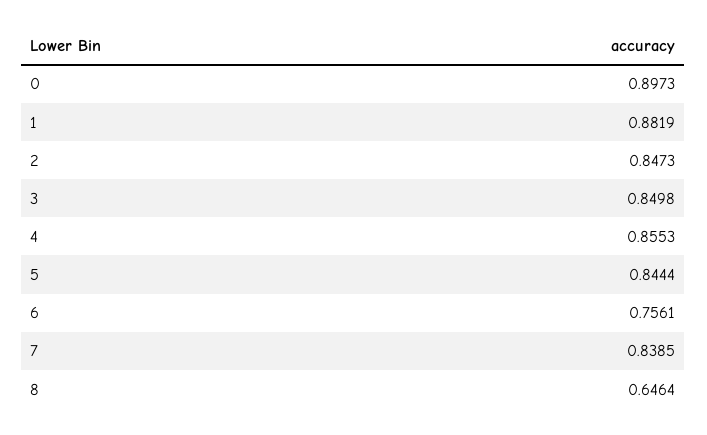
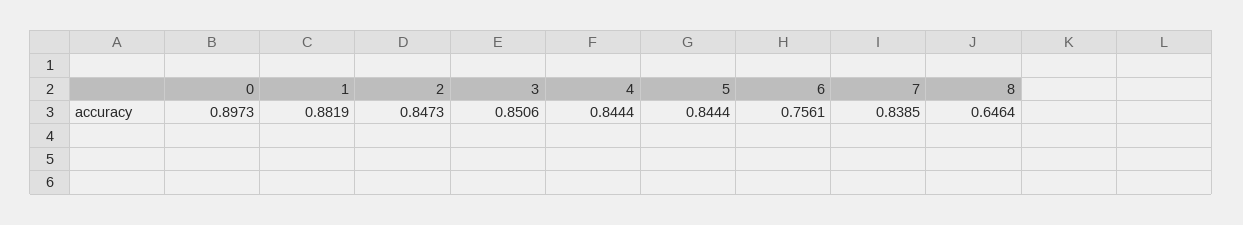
  {
    "0": 0.8973,
    "1": 0.8819,
    "2": 0.8473,
-   "3": 0.8498,
+   "3": 0.8506,
-   "4": 0.8553,
+   "4": 0.8444,
    "5": 0.8444,
    "6": 0.7561,
    "7": 0.8385,
    "8": 0.6464
  }

